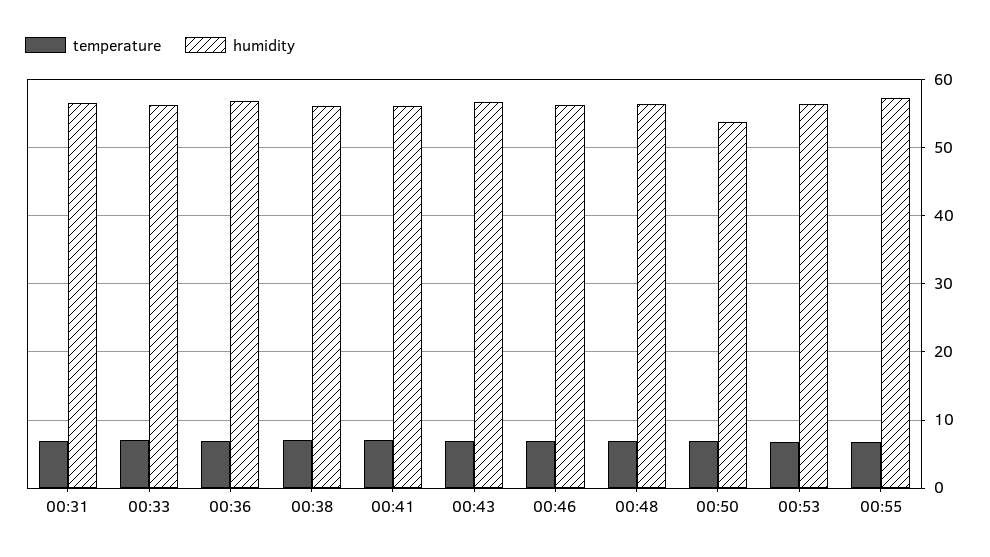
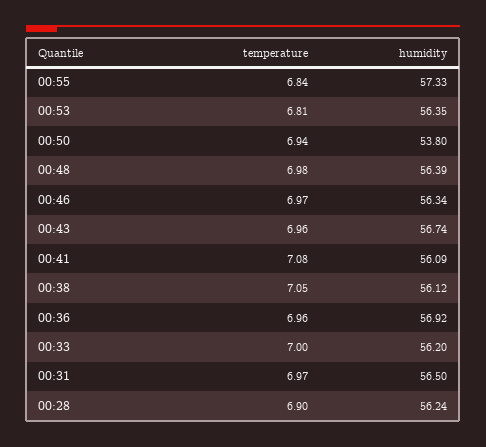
  {
    "temperature": {
      "00:31": 6.97,
      "00:33": 7,
      "00:36": 6.96,
      "00:38": 7.05,
      "00:41": 7.08,
      "00:43": 6.96,
      "00:46": 6.97,
      "00:48": 6.98,
      "00:50": 6.94,
      "00:53": 6.81,
-     "00:55": 6.84
+     "00:55": 6.84,
+     "00:28": 6.9
    },
    "humidity": {
      "00:31": 56.5,
      "00:33": 56.2,
      "00:36": 56.92,
      "00:38": 56.12,
      "00:41": 56.09,
      "00:43": 56.74,
      "00:46": 56.34,
      "00:48": 56.39,
      "00:50": 53.8,
      "00:53": 56.35,
-     "00:55": 57.33
+     "00:55": 57.33,
+     "00:28": 56.24
    }
  }

